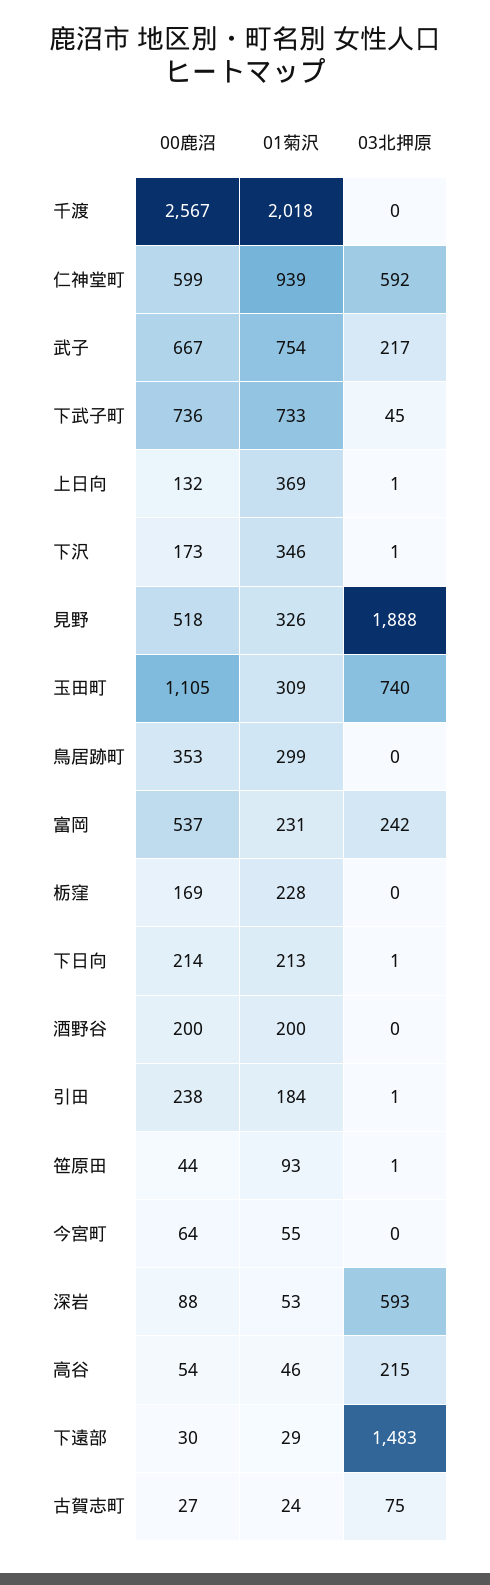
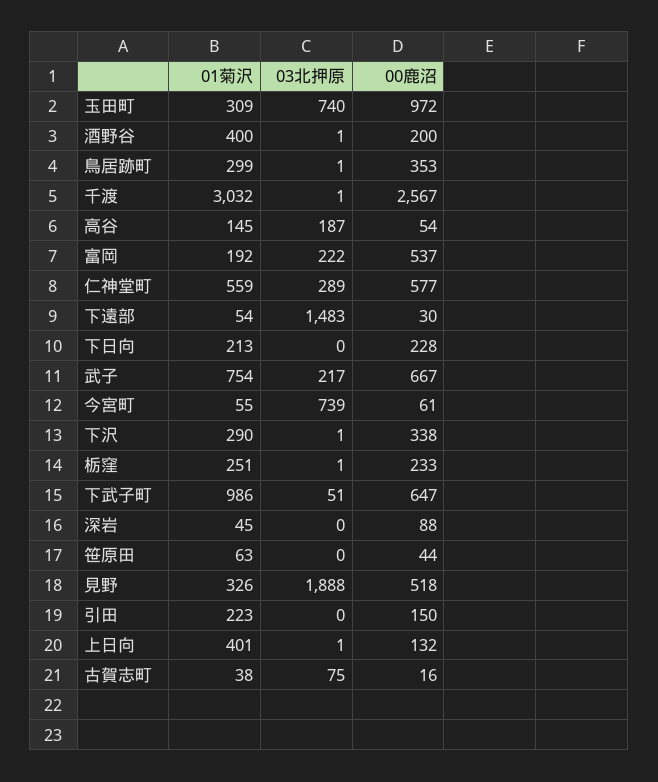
  {
    "00鹿沼": {
      "千渡": 2567,
-     "仁神堂町": 599,
+     "仁神堂町": 577,
      "武子": 667,
-     "下武子町": 736,
+     "下武子町": 647,
      "上日向": 132,
-     "下沢": 173,
+     "下沢": 338,
      "見野": 518,
-     "玉田町": 1105,
+     "玉田町": 972,
      "鳥居跡町": 353,
      "富岡": 537,
-     "栃窪": 169,
+     "栃窪": 233,
-     "下日向": 214,
+     "下日向": 228,
      "酒野谷": 200,
-     "引田": 238,
+     "引田": 150,
      "笹原田": 44,
-     "今宮町": 64,
+     "今宮町": 61,
      "深岩": 88,
      "高谷": 54,
      "下遠部": 30,
-     "古賀志町": 27
+     "古賀志町": 16
    },
    "01菊沢": {
-     "千渡": 2018,
+     "千渡": 3032,
-     "仁神堂町": 939,
+     "仁神堂町": 559,
      "武子": 754,
-     "下武子町": 733,
+     "下武子町": 986,
-     "上日向": 369,
+     "上日向": 401,
-     "下沢": 346,
+     "下沢": 290,
      "見野": 326,
      "玉田町": 309,
      "鳥居跡町": 299,
-     "富岡": 231,
+     "富岡": 192,
-     "栃窪": 228,
+     "栃窪": 251,
      "下日向": 213,
-     "酒野谷": 200,
+     "酒野谷": 400,
-     "引田": 184,
+     "引田": 223,
-     "笹原田": 93,
+     "笹原田": 63,
      "今宮町": 55,
-     "深岩": 53,
+     "深岩": 45,
-     "高谷": 46,
+     "高谷": 145,
-     "下遠部": 29,
+     "下遠部": 54,
-     "古賀志町": 24
+     "古賀志町": 38
    },
    "03北押原": {
-     "千渡": 0,
+     "千渡": 1,
-     "仁神堂町": 592,
+     "仁神堂町": 289,
      "武子": 217,
-     "下武子町": 45,
+     "下武子町": 51,
      "上日向": 1,
      "下沢": 1,
      "見野": 1888,
      "玉田町": 740,
-     "鳥居跡町": 0,
+     "鳥居跡町": 1,
-     "富岡": 242,
+     "富岡": 222,
-     "栃窪": 0,
+     "栃窪": 1,
-     "下日向": 1,
+     "下日向": 0,
-     "酒野谷": 0,
+     "酒野谷": 1,
-     "引田": 1,
+     "引田": 0,
-     "笹原田": 1,
+     "笹原田": 0,
-     "今宮町": 0,
+     "今宮町": 739,
-     "深岩": 593,
+     "深岩": 0,
-     "高谷": 215,
+     "高谷": 187,
      "下遠部": 1483,
      "古賀志町": 75
    }
  }

